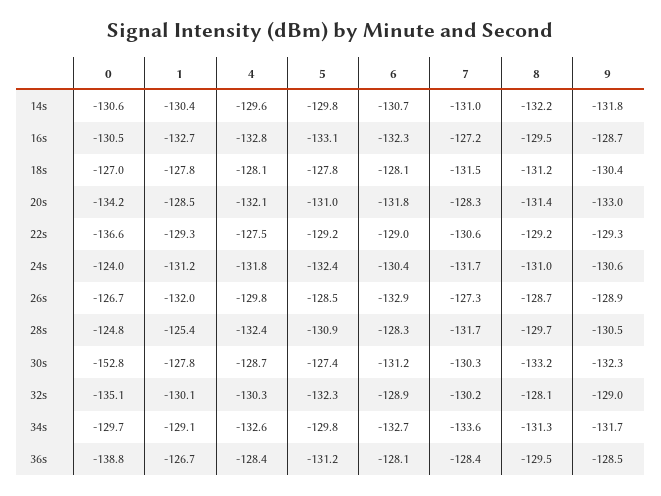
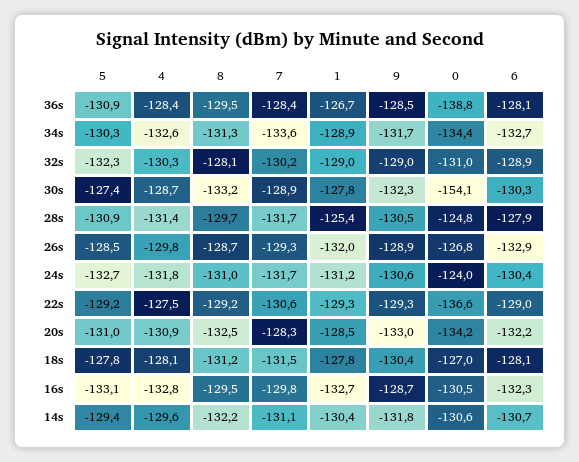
  {
    "0": {
      "14s": -130.6,
      "16s": -130.5,
      "18s": -127,
      "20s": -134.2,
      "22s": -136.6,
      "24s": -124,
-     "26s": -126.7,
+     "26s": -126.8,
      "28s": -124.8,
-     "30s": -152.8,
+     "30s": -154.1,
-     "32s": -135.1,
+     "32s": -131,
-     "34s": -129.7,
+     "34s": -134.4,
      "36s": -138.8
    },
    "1": {
      "14s": -130.4,
      "16s": -132.7,
      "18s": -127.8,
      "20s": -128.5,
      "22s": -129.3,
      "24s": -131.2,
      "26s": -132,
      "28s": -125.4,
      "30s": -127.8,
-     "32s": -130.1,
+     "32s": -129,
-     "34s": -129.1,
+     "34s": -128.9,
      "36s": -126.7
    },
    "4": {
      "14s": -129.6,
      "16s": -132.8,
      "18s": -128.1,
-     "20s": -132.1,
+     "20s": -130.9,
      "22s": -127.5,
      "24s": -131.8,
      "26s": -129.8,
-     "28s": -132.4,
+     "28s": -131.4,
      "30s": -128.7,
      "32s": -130.3,
      "34s": -132.6,
      "36s": -128.4
    },
    "5": {
-     "14s": -129.8,
+     "14s": -129.4,
      "16s": -133.1,
      "18s": -127.8,
      "20s": -131,
      "22s": -129.2,
-     "24s": -132.4,
+     "24s": -132.7,
      "26s": -128.5,
      "28s": -130.9,
      "30s": -127.4,
      "32s": -132.3,
-     "34s": -129.8,
+     "34s": -130.3,
-     "36s": -131.2
+     "36s": -130.9
    },
    "6": {
      "14s": -130.7,
      "16s": -132.3,
      "18s": -128.1,
-     "20s": -131.8,
+     "20s": -132.2,
      "22s": -129,
      "24s": -130.4,
      "26s": -132.9,
-     "28s": -128.3,
+     "28s": -127.9,
-     "30s": -131.2,
+     "30s": -130.3,
      "32s": -128.9,
      "34s": -132.7,
      "36s": -128.1
    },
    "7": {
-     "14s": -131,
+     "14s": -131.1,
-     "16s": -127.2,
+     "16s": -129.8,
      "18s": -131.5,
      "20s": -128.3,
      "22s": -130.6,
      "24s": -131.7,
-     "26s": -127.3,
+     "26s": -129.3,
      "28s": -131.7,
-     "30s": -130.3,
+     "30s": -128.9,
      "32s": -130.2,
      "34s": -133.6,
      "36s": -128.4
    },
    "8": {
      "14s": -132.2,
      "16s": -129.5,
      "18s": -131.2,
-     "20s": -131.4,
+     "20s": -132.5,
      "22s": -129.2,
      "24s": -131,
      "26s": -128.7,
      "28s": -129.7,
      "30s": -133.2,
      "32s": -128.1,
      "34s": -131.3,
      "36s": -129.5
    },
    "9": {
      "14s": -131.8,
      "16s": -128.7,
      "18s": -130.4,
      "20s": -133,
      "22s": -129.3,
      "24s": -130.6,
      "26s": -128.9,
      "28s": -130.5,
      "30s": -132.3,
      "32s": -129,
      "34s": -131.7,
      "36s": -128.5
    }
  }

